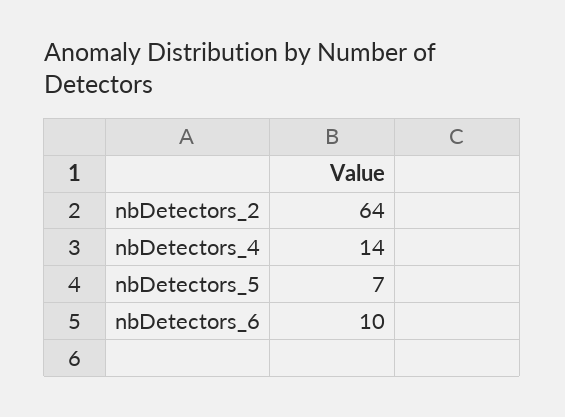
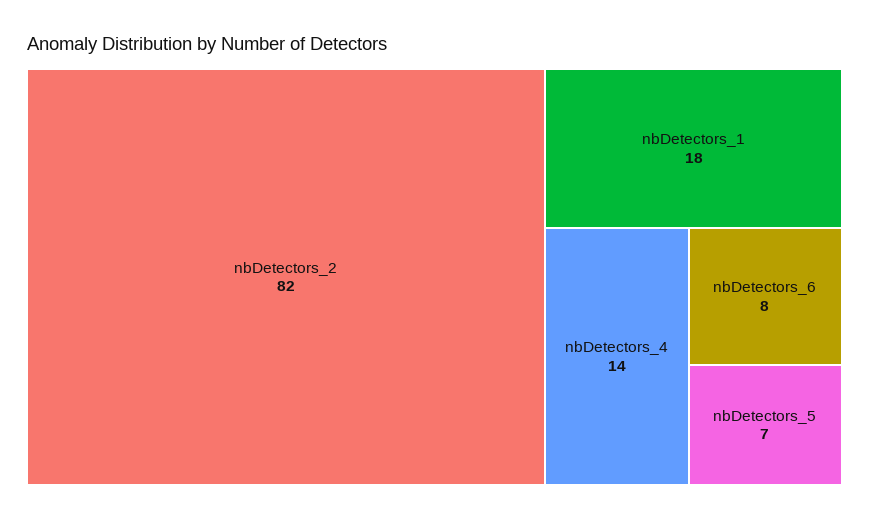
  {
-   "nbDetectors_2": 64,
+   "nbDetectors_2": 82,
    "nbDetectors_4": 14,
    "nbDetectors_5": 7,
-   "nbDetectors_6": 10
+   "nbDetectors_6": 8,
+   "nbDetectors_1": 18
  }

